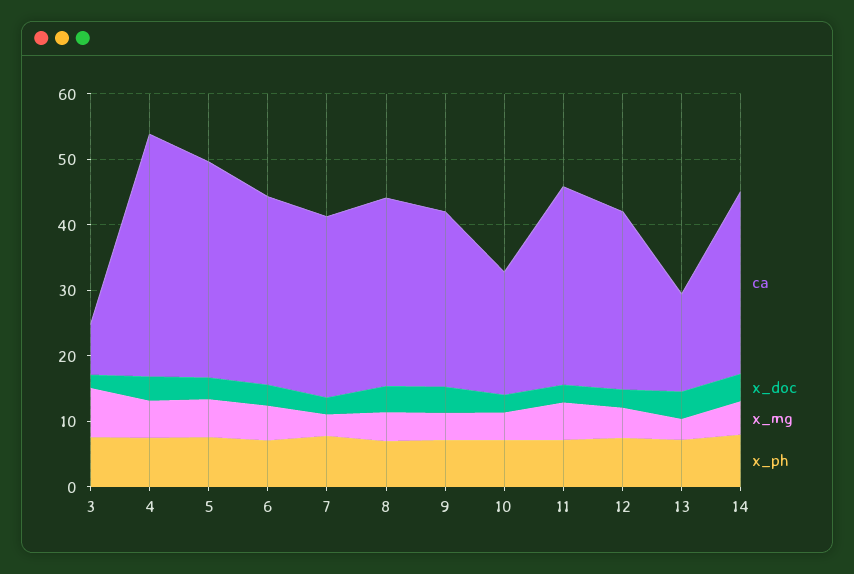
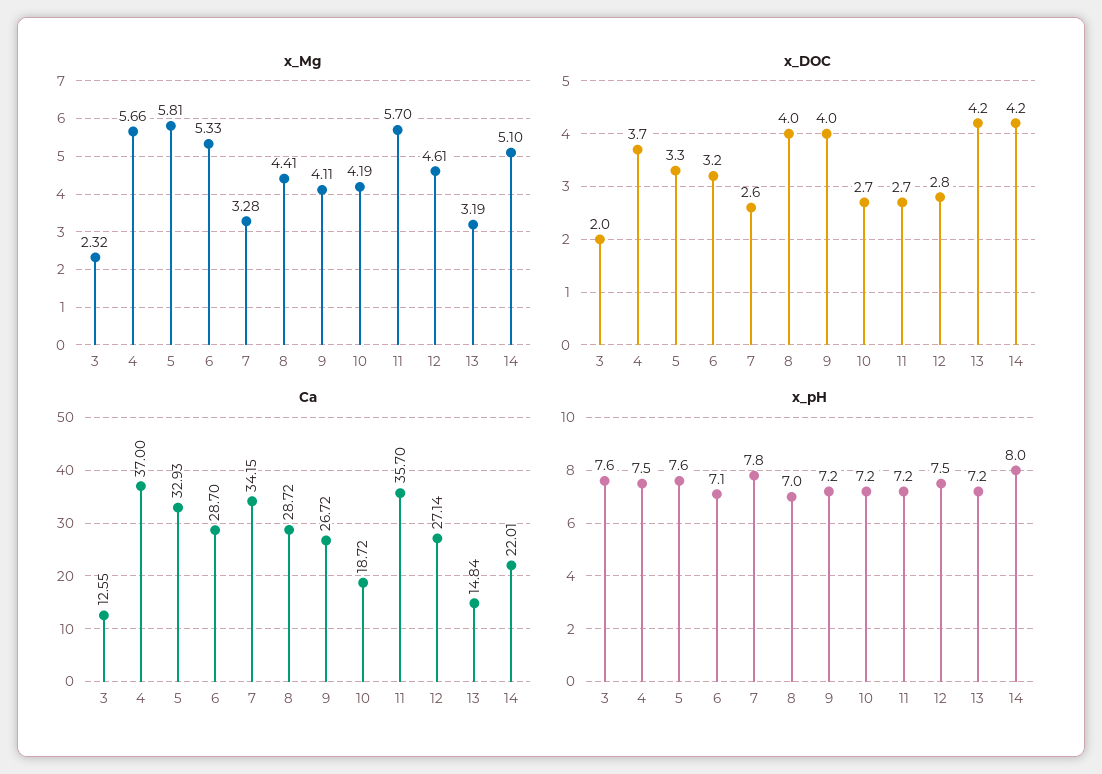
  {
    "ca": {
-     "3": 8,
+     "3": 12.55,
      "4": 37,
      "5": 32.93,
      "6": 28.7,
-     "7": 28,
+     "7": 34.15,
      "8": 28.72,
      "9": 26.72,
      "10": 18.72,
-     "11": 30,
+     "11": 35.7,
      "12": 27.14,
      "13": 14.84,
-     "14": 28
+     "14": 22.01
    },
    "x_doc": {
      "3": 2,
      "4": 3.7,
      "5": 3.3,
      "6": 3.2,
      "7": 2.6,
      "8": 4,
      "9": 4,
      "10": 2.7,
      "11": 2.7,
      "12": 2.8,
      "13": 4.2,
      "14": 4.2
    },
    "x_mg": {
-     "3": 8,
+     "3": 2.32,
      "4": 5.66,
      "5": 5.81,
      "6": 5.33,
      "7": 3.28,
      "8": 4.41,
      "9": 4.11,
      "10": 4.19,
      "11": 5.7,
      "12": 4.61,
      "13": 3.19,
      "14": 5.1
    },
    "x_ph": {
      "3": 7.6,
      "4": 7.5,
      "5": 7.6,
      "6": 7.1,
      "7": 7.8,
      "8": 7,
      "9": 7.2,
      "10": 7.2,
      "11": 7.2,
      "12": 7.5,
      "13": 7.2,
      "14": 8
    }
  }

